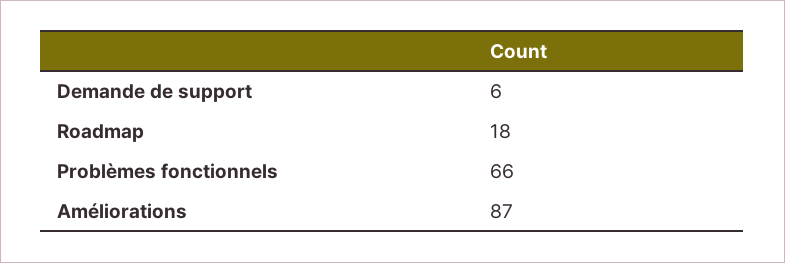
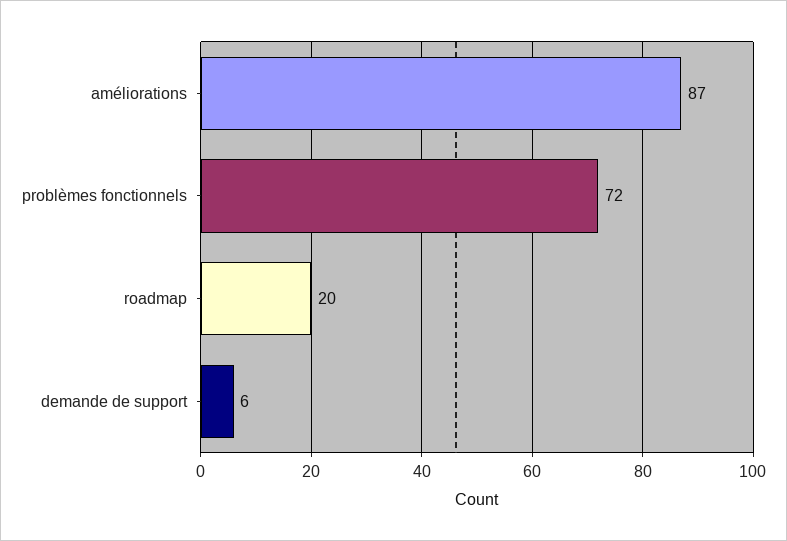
  {
    "Demande de support": 6,
-   "Roadmap": 18,
+   "Roadmap": 20,
-   "Problèmes fonctionnels": 66,
+   "Problèmes fonctionnels": 72,
    "Améliorations": 87
  }

